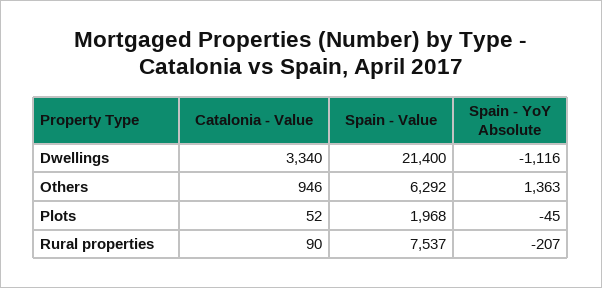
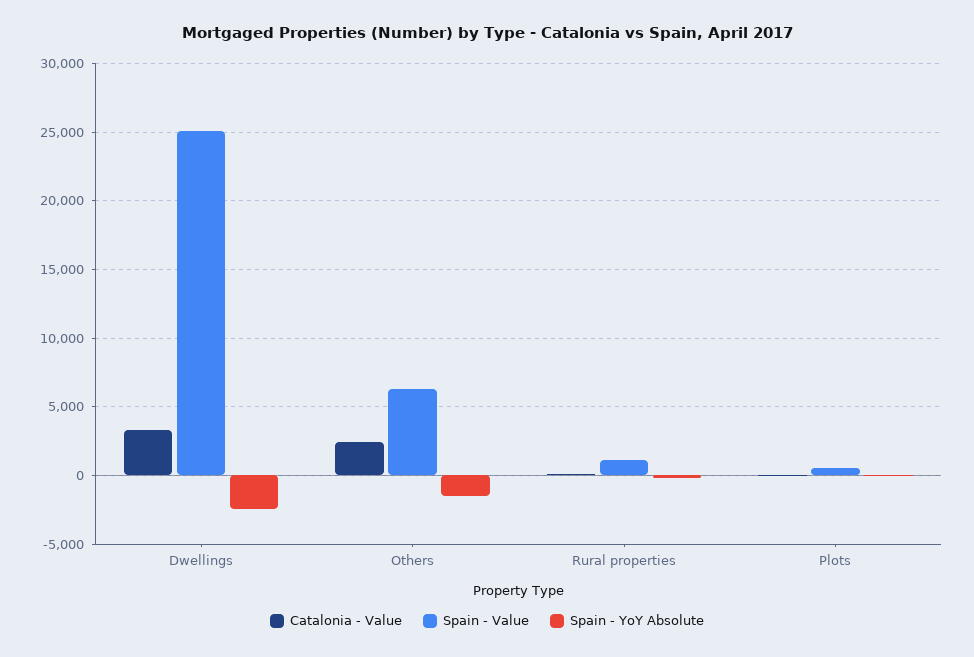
  {
    "Catalonia - Value": {
      "Dwellings": 3340,
-     "Others": 946,
+     "Others": 2500,
      "Plots": 52,
      "Rural properties": 90
    },
    "Spain - Value": {
-     "Dwellings": 21400,
+     "Dwellings": 25000,
      "Others": 6292,
-     "Plots": 1968,
+     "Plots": 500,
-     "Rural properties": 7537
+     "Rural properties": 1000
    },
    "Spain - YoY Absolute": {
-     "Dwellings": -1116,
+     "Dwellings": -2500,
-     "Others": 1363,
+     "Others": -1500,
      "Plots": -45,
      "Rural properties": -207
    }
  }

